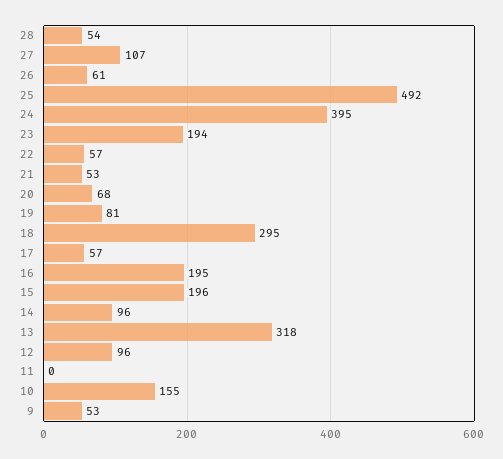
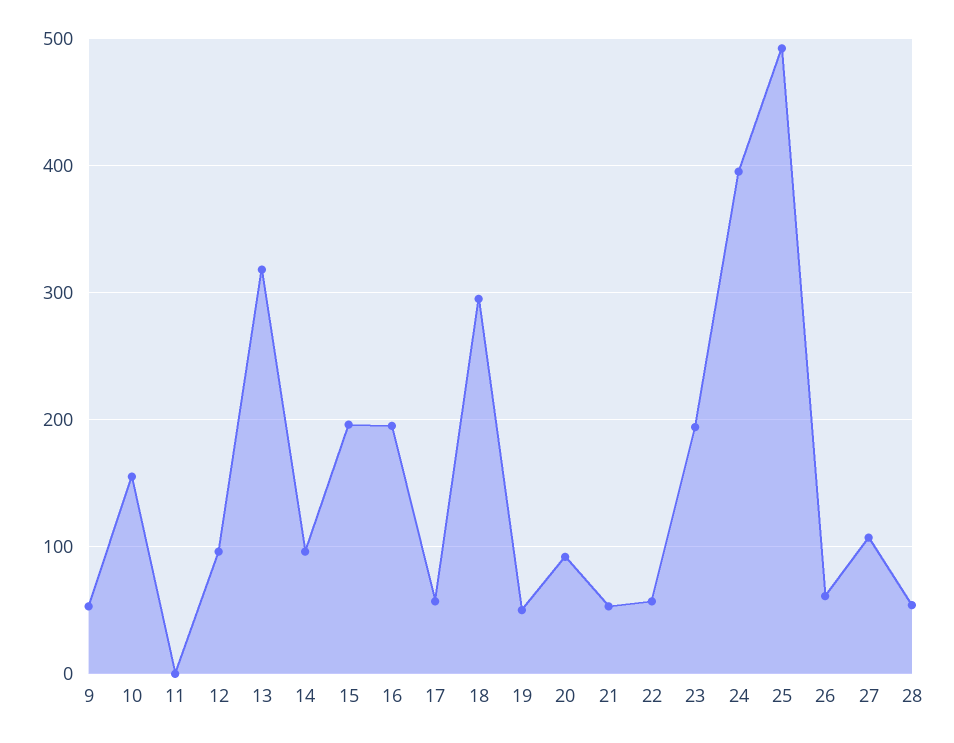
  {
    "28": 54,
    "27": 107,
    "26": 61,
    "25": 492,
    "24": 395,
    "23": 194,
    "22": 57,
    "21": 53,
-   "20": 68,
+   "20": 90,
-   "19": 81,
+   "19": 50,
    "18": 295,
    "17": 57,
    "16": 195,
    "15": 196,
    "14": 96,
    "13": 318,
    "12": 96,
    "11": 0,
    "10": 155,
    "9": 53
  }

